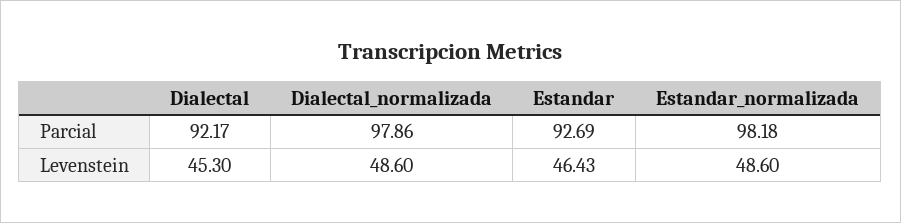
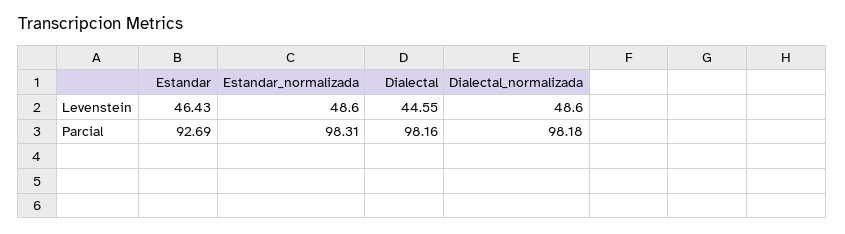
  {
    "Dialectal": {
-     "Parcial": 92.17,
+     "Parcial": 98.16,
-     "Levenstein": 45.3
+     "Levenstein": 44.55
    },
    "Dialectal_normalizada": {
-     "Parcial": 97.86,
+     "Parcial": 98.18,
      "Levenstein": 48.6
    },
    "Estandar": {
      "Parcial": 92.69,
      "Levenstein": 46.43
    },
    "Estandar_normalizada": {
-     "Parcial": 98.18,
+     "Parcial": 98.31,
      "Levenstein": 48.6
    }
  }

